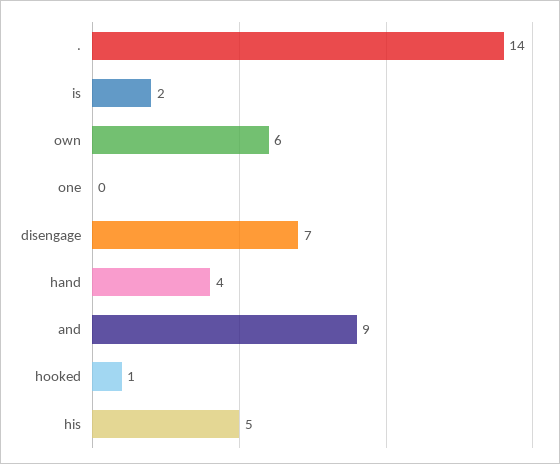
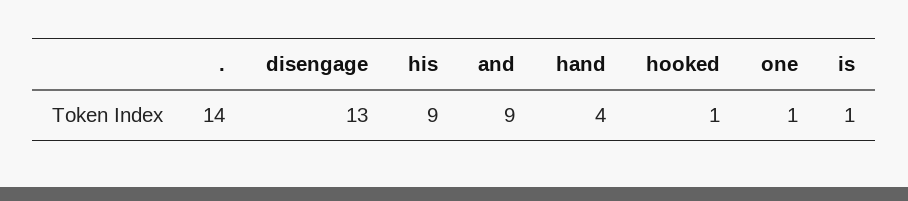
  {
    ".": 14,
-   "is": 2,
+   "is": 1,
-   "own": 6,
-   "one": 0,
+   "one": 1,
-   "disengage": 7,
+   "disengage": 13,
    "hand": 4,
    "and": 9,
    "hooked": 1,
-   "his": 5
+   "his": 9
  }

